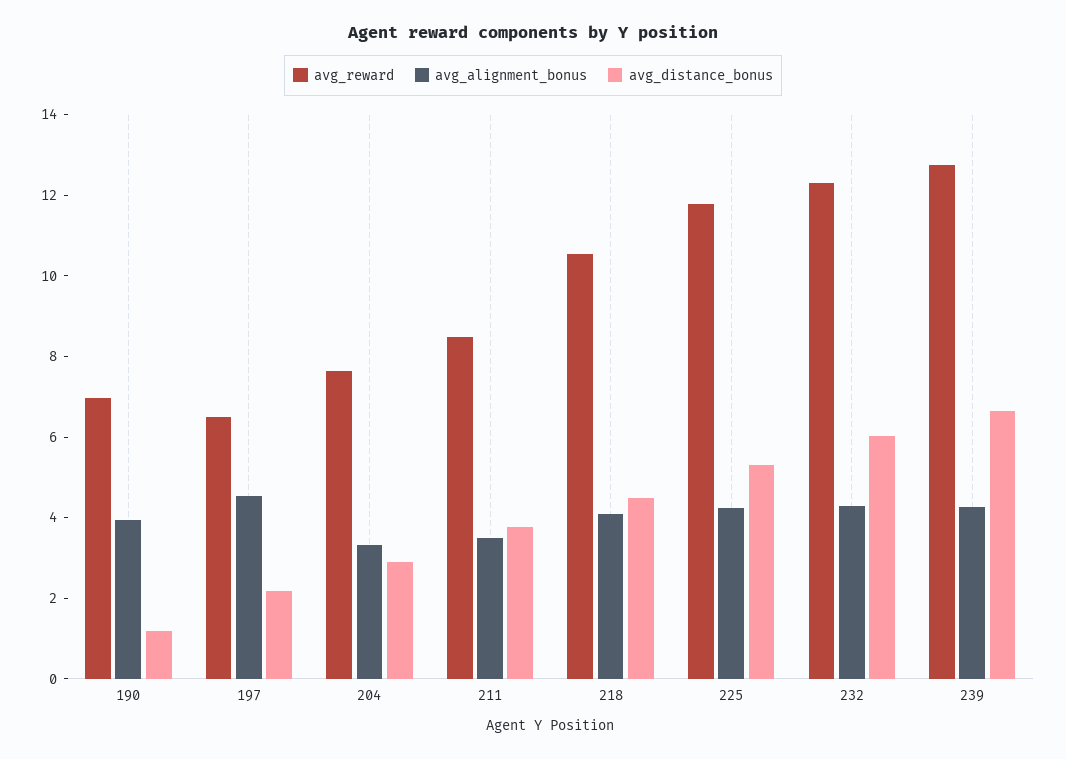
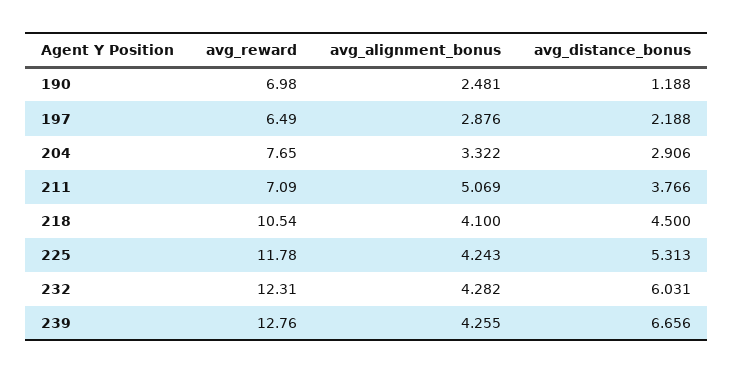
  {
    "avg_reward": {
      "190": 6.98,
      "197": 6.49,
      "204": 7.65,
-     "211": 8.5,
+     "211": 7.09,
      "218": 10.54,
      "225": 11.78,
      "232": 12.31,
      "239": 12.76
    },
    "avg_alignment_bonus": {
-     "190": 4,
+     "190": 2.481,
-     "197": 4.5,
+     "197": 2.876,
      "204": 3.322,
-     "211": 3.5,
+     "211": 5.069,
      "218": 4.1,
      "225": 4.243,
      "232": 4.282,
      "239": 4.255
    },
    "avg_distance_bonus": {
      "190": 1.188,
      "197": 2.188,
      "204": 2.906,
      "211": 3.766,
      "218": 4.5,
      "225": 5.313,
      "232": 6.031,
      "239": 6.656
    }
  }

